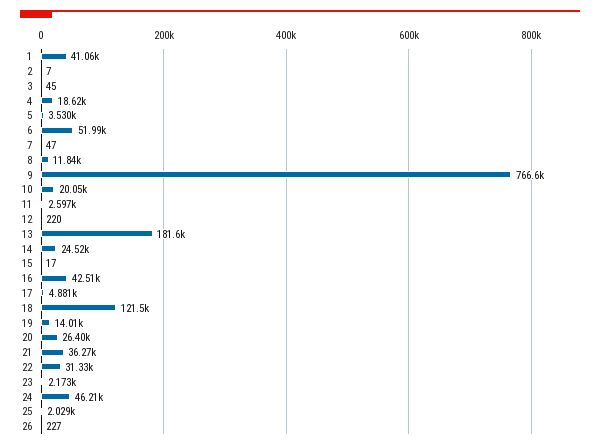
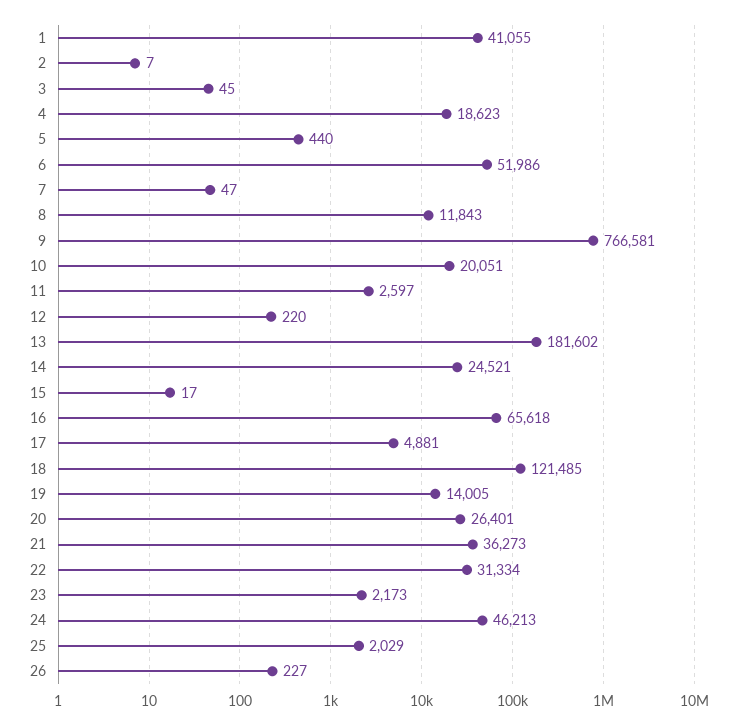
  {
    "1": 41055,
    "2": 7,
    "3": 45,
    "4": 18623,
-   "5": 3530,
+   "5": 440,
    "6": 51986,
    "7": 47,
    "8": 11843,
    "9": 766581,
    "10": 20051,
    "11": 2597,
    "12": 220,
    "13": 181602,
    "14": 24521,
    "15": 17,
-   "16": 42510,
+   "16": 65618,
    "17": 4881,
    "18": 121485,
    "19": 14005,
    "20": 26401,
    "21": 36273,
    "22": 31334,
    "23": 2173,
    "24": 46213,
    "25": 2029,
    "26": 227
  }

